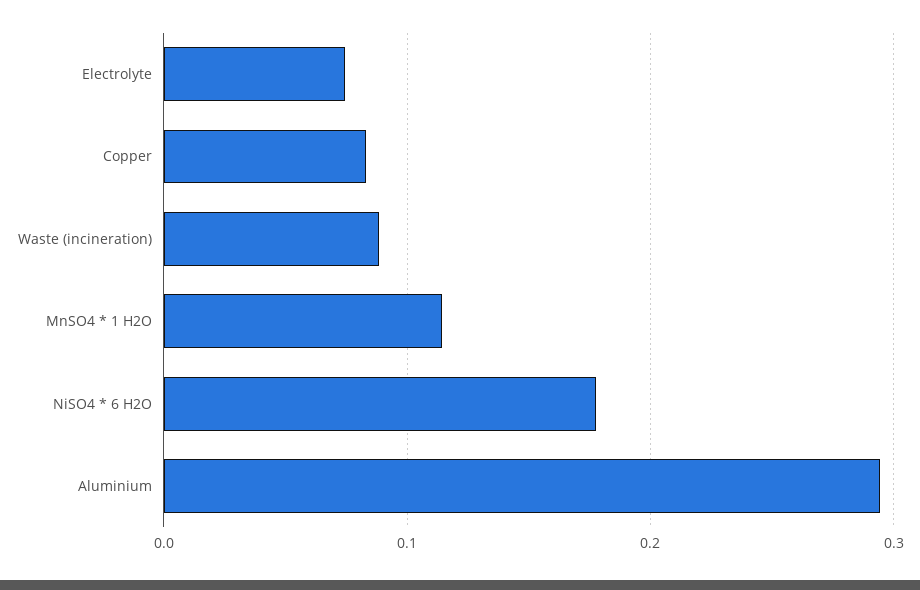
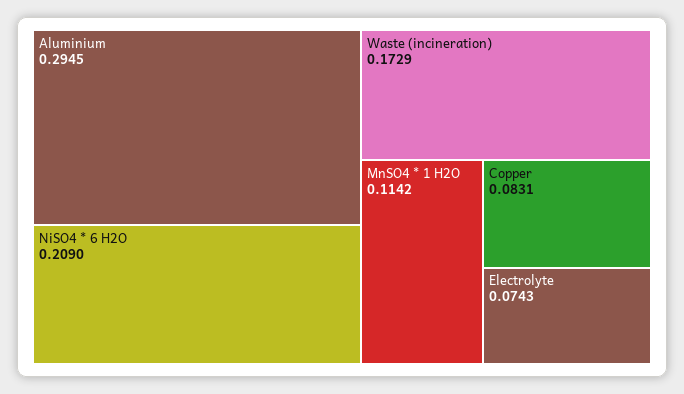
  {
    "Electrolyte": 0.0743,
    "Copper": 0.0831,
-   "Waste (incineration)": 0.09,
+   "Waste (incineration)": 0.1729,
    "MnSO4 * 1 H2O": 0.1142,
-   "NiSO4 * 6 H2O": 0.18,
+   "NiSO4 * 6 H2O": 0.209,
    "Aluminium": 0.2945
  }

